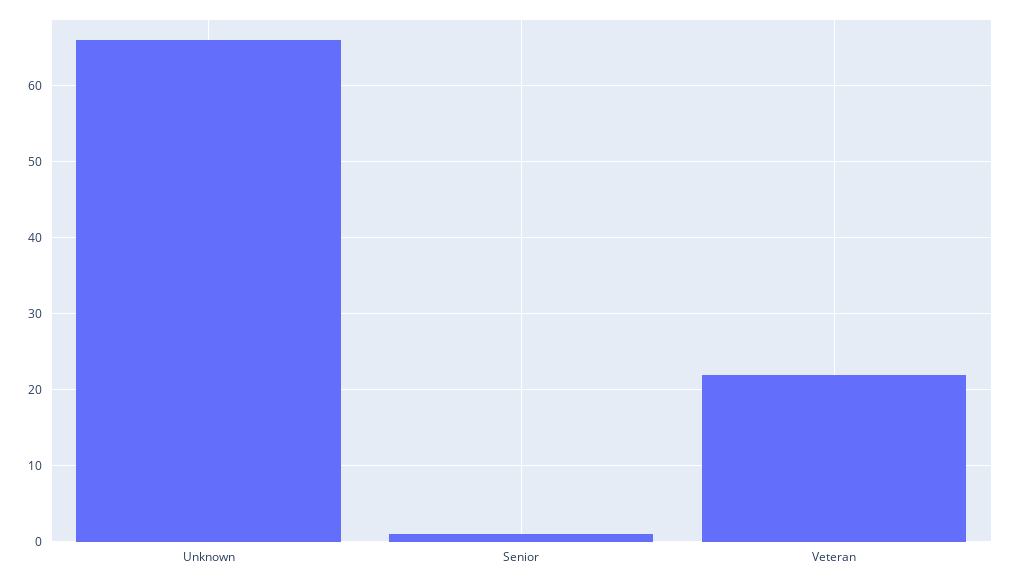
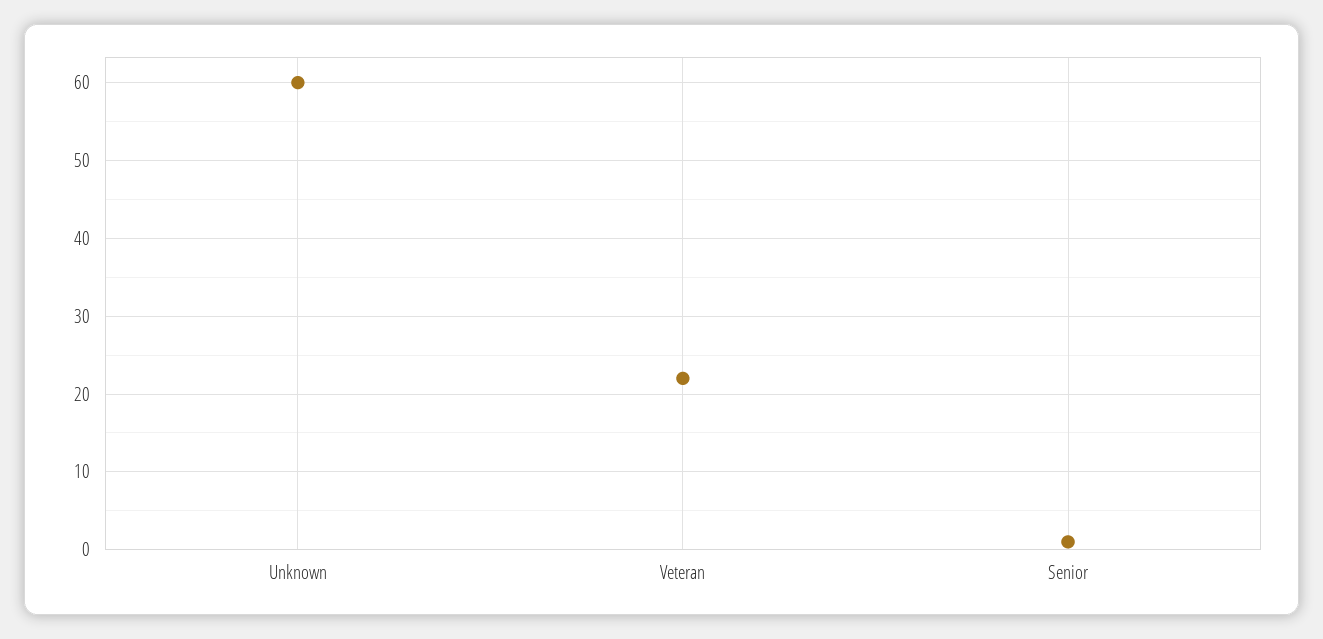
  {
-   "Unknown": 66,
+   "Unknown": 60,
    "Senior": 1,
    "Veteran": 22
  }

